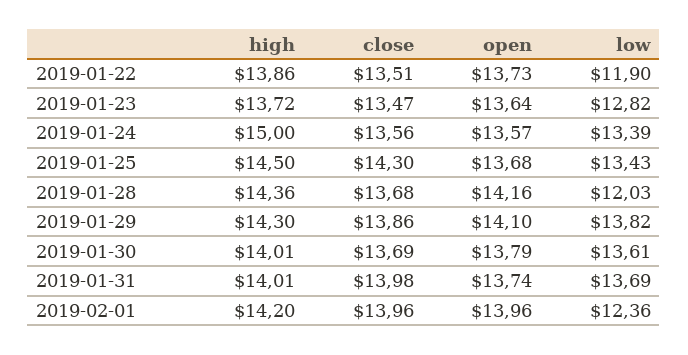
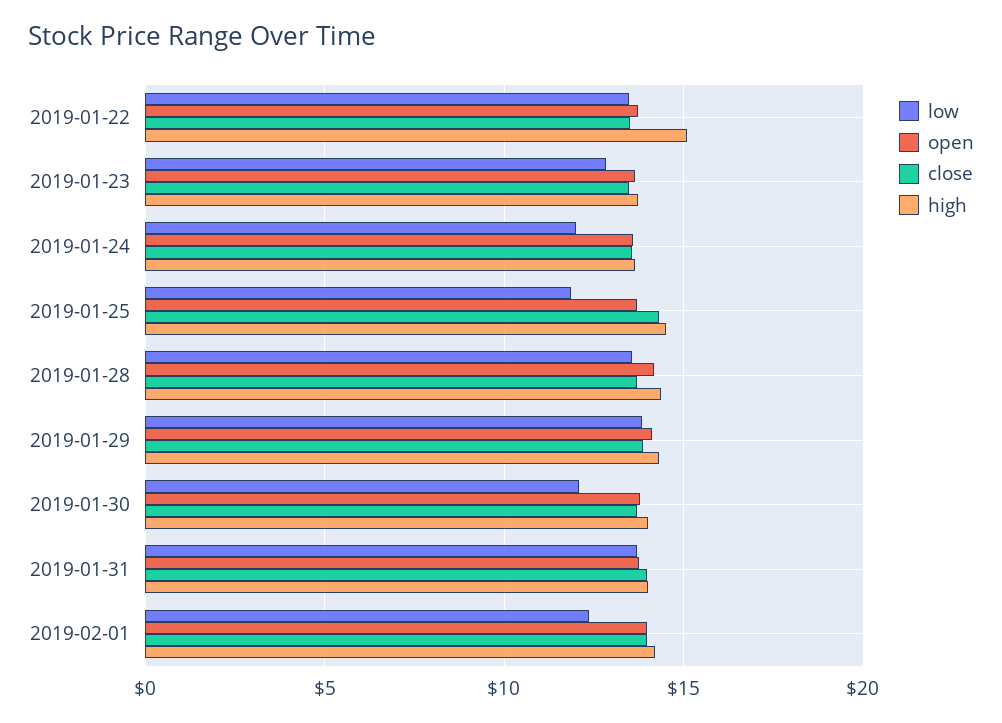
  {
    "high": {
-     "2019-01-22": 13.86,
+     "2019-01-22": 15,
      "2019-01-23": 13.72,
-     "2019-01-24": 15,
+     "2019-01-24": 13.5,
      "2019-01-25": 14.5,
      "2019-01-28": 14.36,
      "2019-01-29": 14.3,
      "2019-01-30": 14.01,
      "2019-01-31": 14.01,
      "2019-02-01": 14.2
    },
    "close": {
      "2019-01-22": 13.51,
      "2019-01-23": 13.47,
      "2019-01-24": 13.56,
      "2019-01-25": 14.3,
      "2019-01-28": 13.68,
      "2019-01-29": 13.86,
      "2019-01-30": 13.69,
      "2019-01-31": 13.98,
      "2019-02-01": 13.96
    },
    "open": {
      "2019-01-22": 13.73,
      "2019-01-23": 13.64,
      "2019-01-24": 13.57,
      "2019-01-25": 13.68,
      "2019-01-28": 14.16,
      "2019-01-29": 14.1,
      "2019-01-30": 13.79,
      "2019-01-31": 13.74,
      "2019-02-01": 13.96
    },
    "low": {
-     "2019-01-22": 11.9,
+     "2019-01-22": 13.5,
      "2019-01-23": 12.82,
-     "2019-01-24": 13.39,
+     "2019-01-24": 12,
-     "2019-01-25": 13.43,
+     "2019-01-25": 12,
-     "2019-01-28": 12.03,
+     "2019-01-28": 13.5,
      "2019-01-29": 13.82,
-     "2019-01-30": 13.61,
+     "2019-01-30": 12,
      "2019-01-31": 13.69,
      "2019-02-01": 12.36
    }
  }

